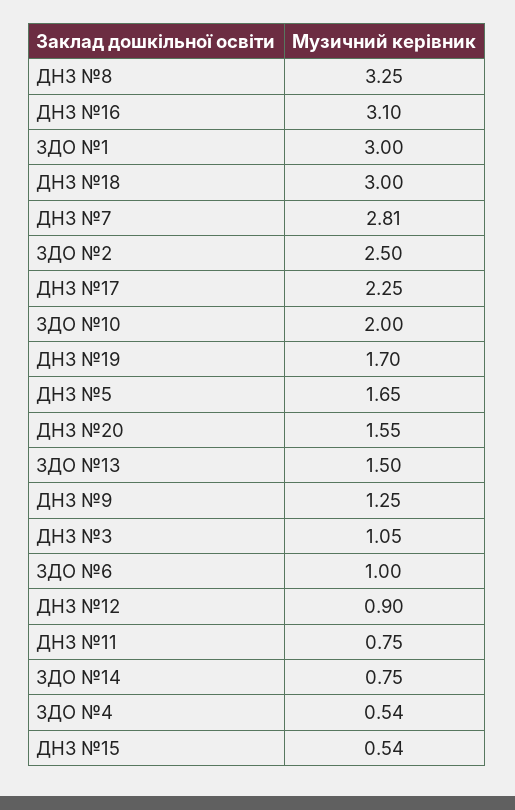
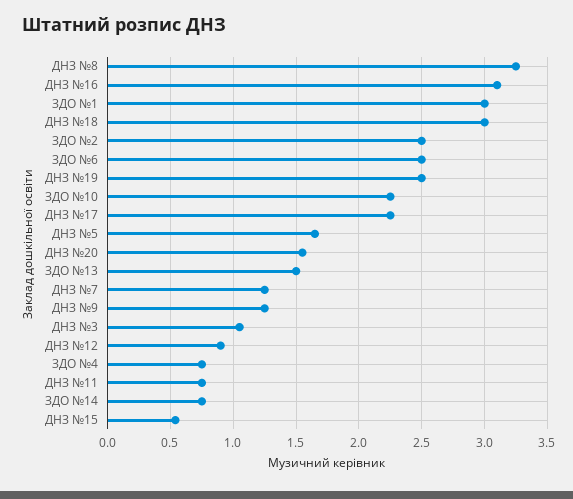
  {
    "ДНЗ №8": 3.25,
    "ДНЗ №16": 3.1,
    "ЗДО №1": 3,
    "ДНЗ №18": 3,
-   "ДНЗ №7": 2.81,
+   "ДНЗ №7": 1.25,
    "ЗДО №2": 2.5,
    "ДНЗ №17": 2.25,
-   "ЗДО №10": 2,
+   "ЗДО №10": 2.25,
-   "ДНЗ №19": 1.7,
+   "ДНЗ №19": 2.5,
    "ДНЗ №5": 1.65,
    "ДНЗ №20": 1.55,
    "ЗДО №13": 1.5,
    "ДНЗ №9": 1.25,
    "ДНЗ №3": 1.05,
-   "ЗДО №6": 1,
+   "ЗДО №6": 2.5,
    "ДНЗ №12": 0.9,
    "ДНЗ №11": 0.75,
    "ЗДО №14": 0.75,
-   "ЗДО №4": 0.54,
+   "ЗДО №4": 0.75,
    "ДНЗ №15": 0.54
  }

